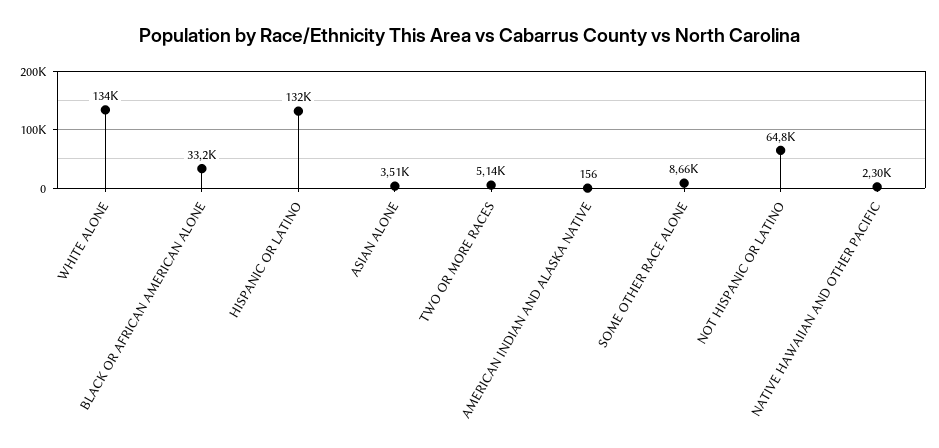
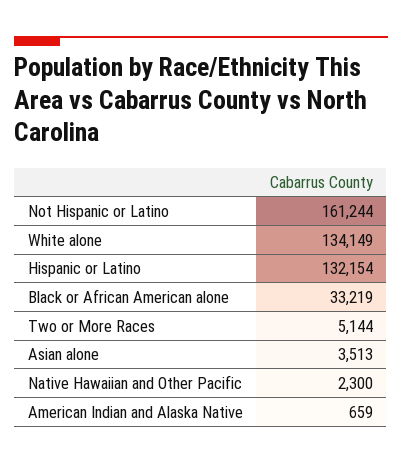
  {
    "WHITE ALONE": 134149,
    "BLACK OR AFRICAN AMERICAN ALONE": 33219,
    "HISPANIC OR LATINO": 132154,
    "ASIAN ALONE": 3513,
    "TWO OR MORE RACES": 5144,
-   "AMERICAN INDIAN AND ALASKA NATIVE": 156,
+   "AMERICAN INDIAN AND ALASKA NATIVE": 659,
-   "SOME OTHER RACE ALONE": 8660,
-   "NOT HISPANIC OR LATINO": 64800,
+   "NOT HISPANIC OR LATINO": 161244,
    "NATIVE HAWAIIAN AND OTHER PACIFIC": 2300
  }

